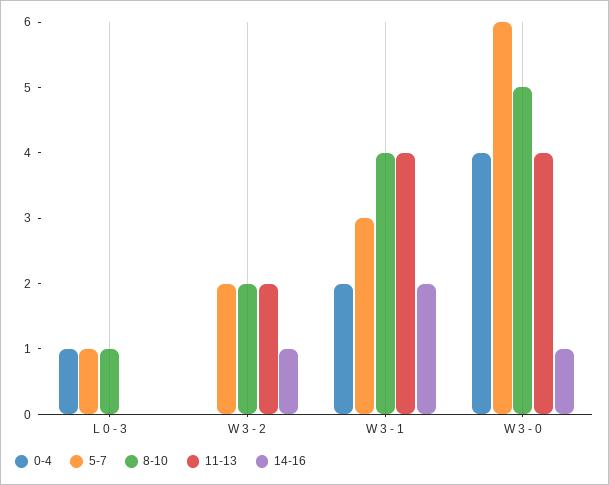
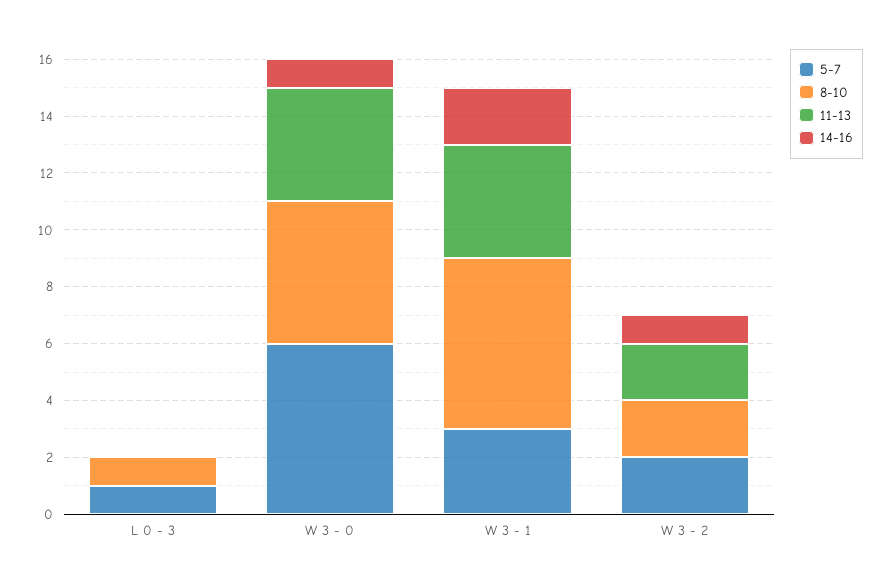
  {
-   "0-4": {
-     "L 0 - 3": 1,
-     "W 3 - 2": 0,
-     "W 3 - 1": 2,
-     "W 3 - 0": 4
-   },
    "5-7": {
      "L 0 - 3": 1,
      "W 3 - 2": 2,
      "W 3 - 1": 3,
      "W 3 - 0": 6
    },
    "8-10": {
      "L 0 - 3": 1,
      "W 3 - 2": 2,
-     "W 3 - 1": 4,
+     "W 3 - 1": 6,
      "W 3 - 0": 5
    },
    "11-13": {
      "L 0 - 3": 0,
      "W 3 - 2": 2,
      "W 3 - 1": 4,
      "W 3 - 0": 4
    },
    "14-16": {
      "L 0 - 3": 0,
      "W 3 - 2": 1,
      "W 3 - 1": 2,
      "W 3 - 0": 1
    }
  }

